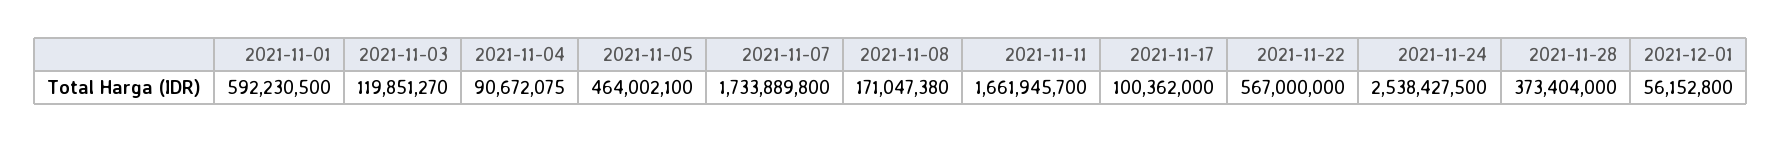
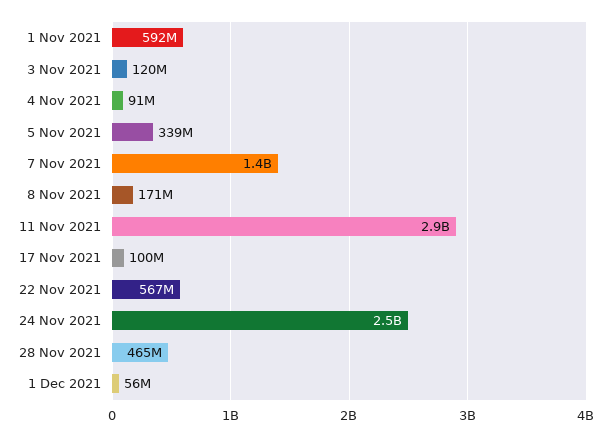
  {
    "2021-11-01": 592230500,
    "2021-11-03": 119851270,
    "2021-11-04": 90672075,
-   "2021-11-05": 464002100,
+   "2021-11-05": 339000000,
-   "2021-11-07": 1733889800,
+   "2021-11-07": 1400000000,
    "2021-11-08": 171047380,
-   "2021-11-11": 1661945700,
+   "2021-11-11": 2900000000,
    "2021-11-17": 100362000,
    "2021-11-22": 567000000,
    "2021-11-24": 2538427500,
-   "2021-11-28": 373404000,
+   "2021-11-28": 465000000,
    "2021-12-01": 56152800
  }

